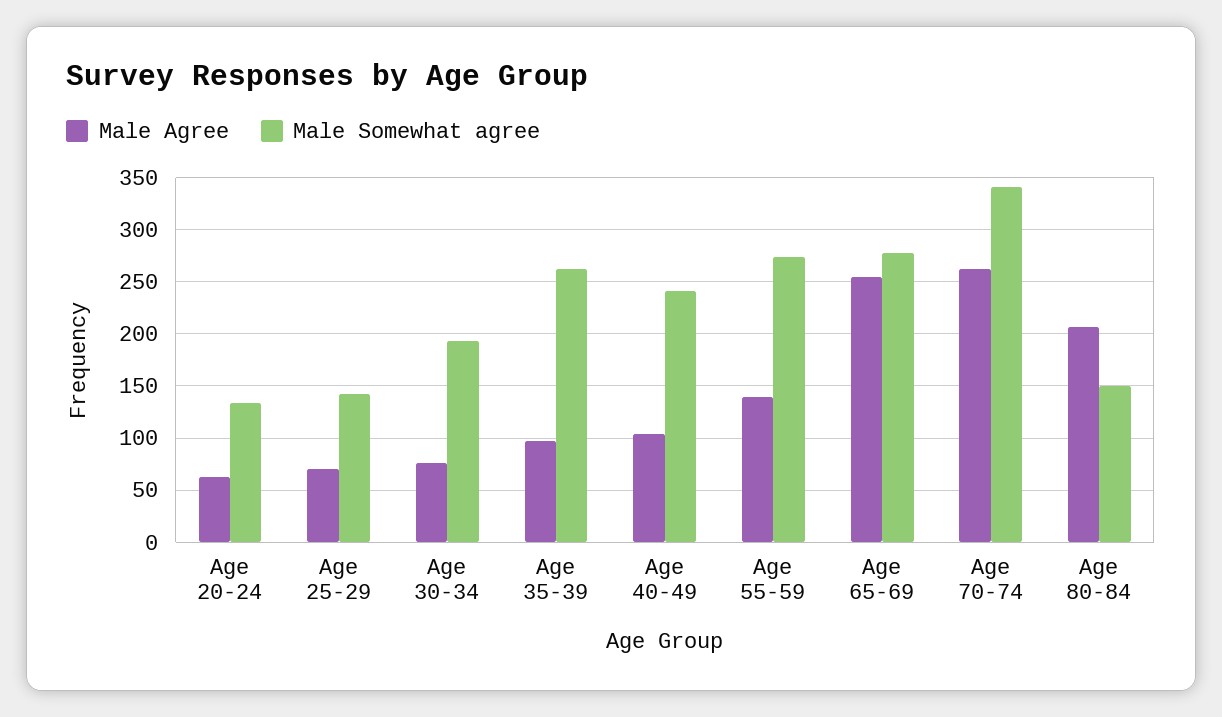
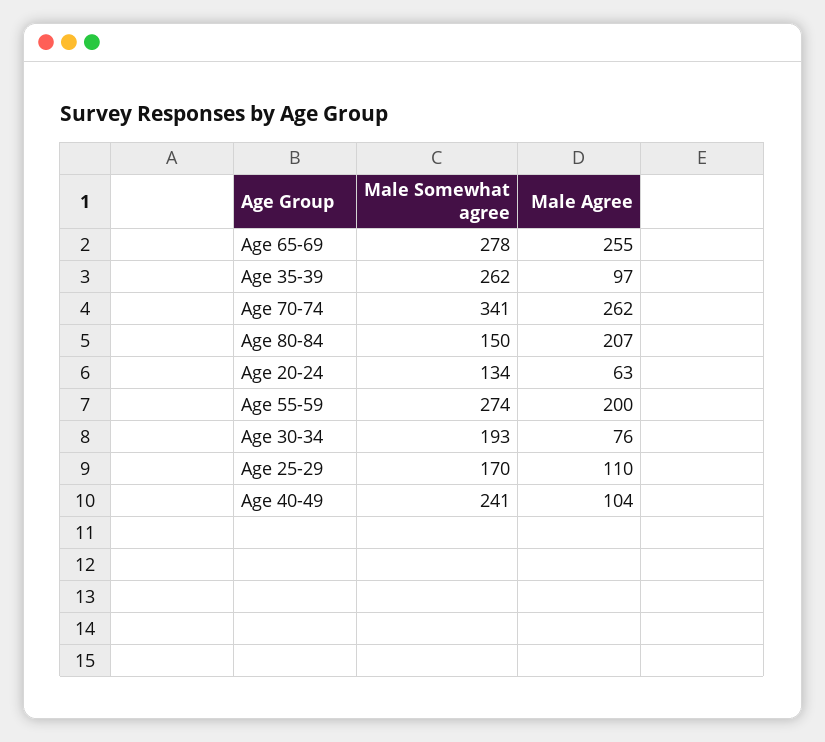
  {
    "Male Agree": {
      "Age 20-24": 63,
-     "Age 25-29": 70,
+     "Age 25-29": 110,
      "Age 30-34": 76,
      "Age 35-39": 97,
      "Age 40-49": 104,
-     "Age 55-59": 140,
+     "Age 55-59": 200,
      "Age 65-69": 255,
      "Age 70-74": 262,
      "Age 80-84": 207
    },
    "Male Somewhat agree": {
      "Age 20-24": 134,
-     "Age 25-29": 140,
+     "Age 25-29": 170,
      "Age 30-34": 193,
      "Age 35-39": 262,
      "Age 40-49": 241,
      "Age 55-59": 274,
      "Age 65-69": 278,
      "Age 70-74": 341,
      "Age 80-84": 150
    }
  }

